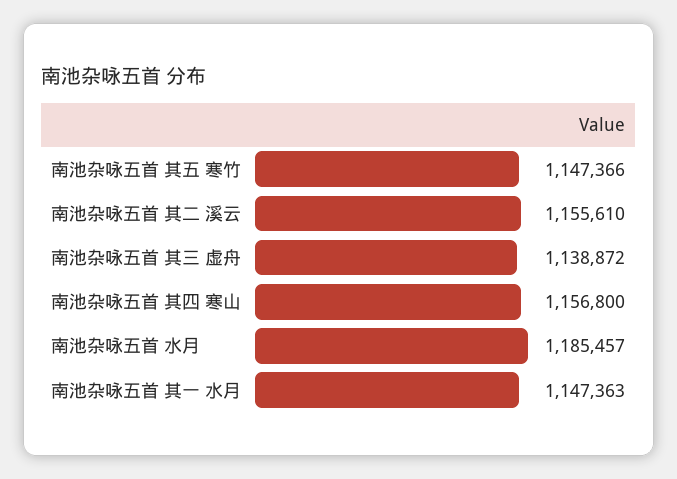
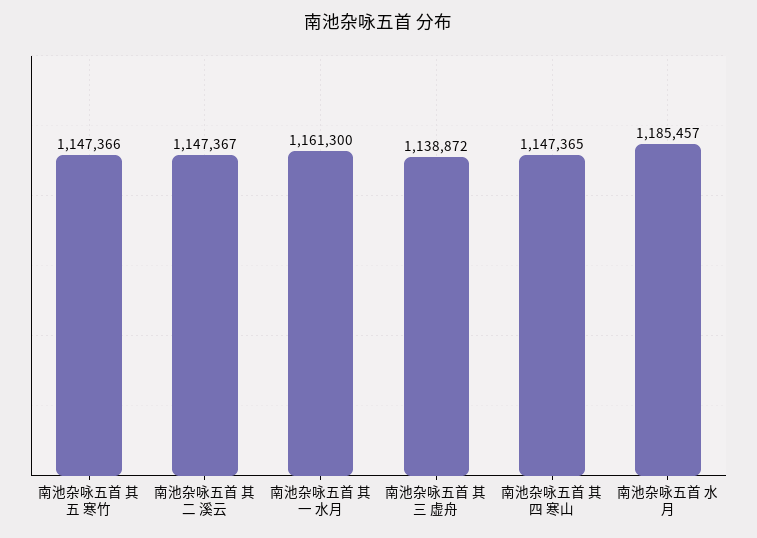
  {
    "南池杂咏五首 其五 寒竹": 1147366,
-   "南池杂咏五首 其二 溪云": 1155610,
+   "南池杂咏五首 其二 溪云": 1147367,
    "南池杂咏五首 其三 虚舟": 1138872,
-   "南池杂咏五首 其四 寒山": 1156800,
+   "南池杂咏五首 其四 寒山": 1147365,
    "南池杂咏五首 水月": 1185457,
-   "南池杂咏五首 其一 水月": 1147363
+   "南池杂咏五首 其一 水月": 1161300
  }

